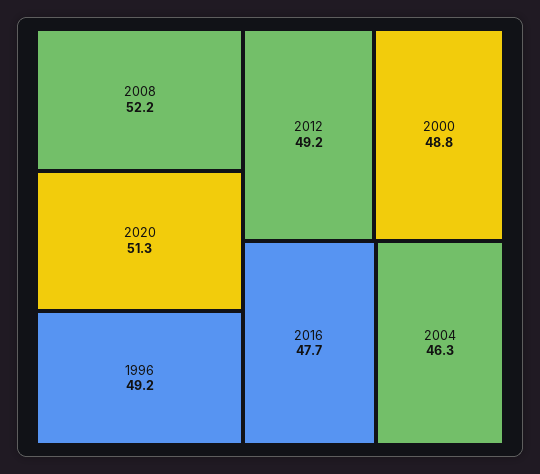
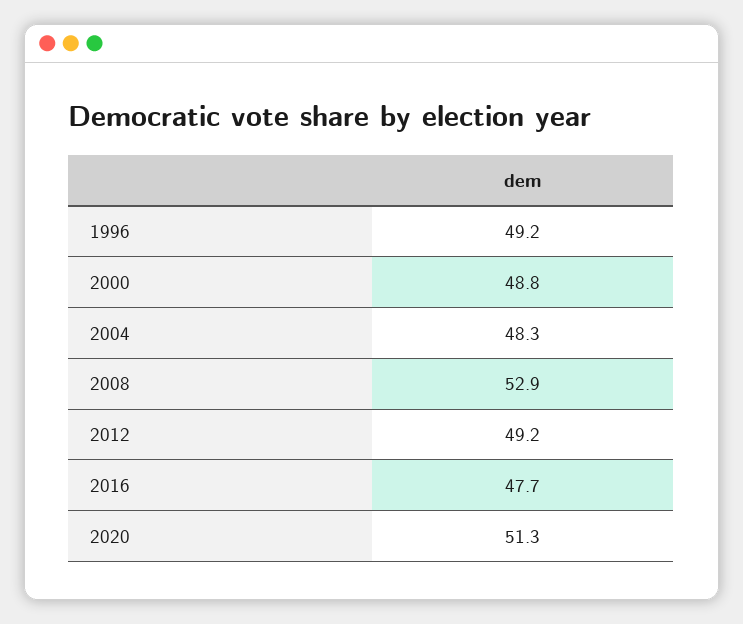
  {
-   "2008": 52.2,
+   "2008": 52.9,
    "2020": 51.3,
    "1996": 49.2,
    "2012": 49.2,
    "2000": 48.8,
    "2016": 47.7,
-   "2004": 46.3
+   "2004": 48.3
  }

